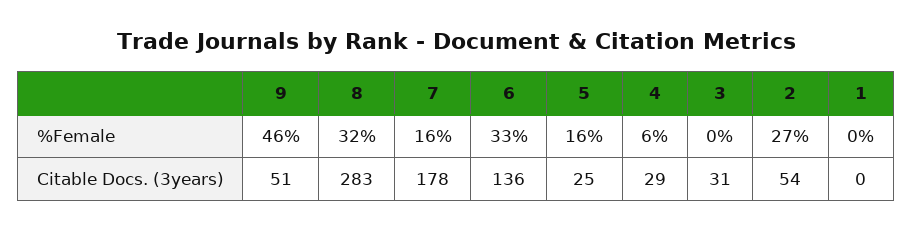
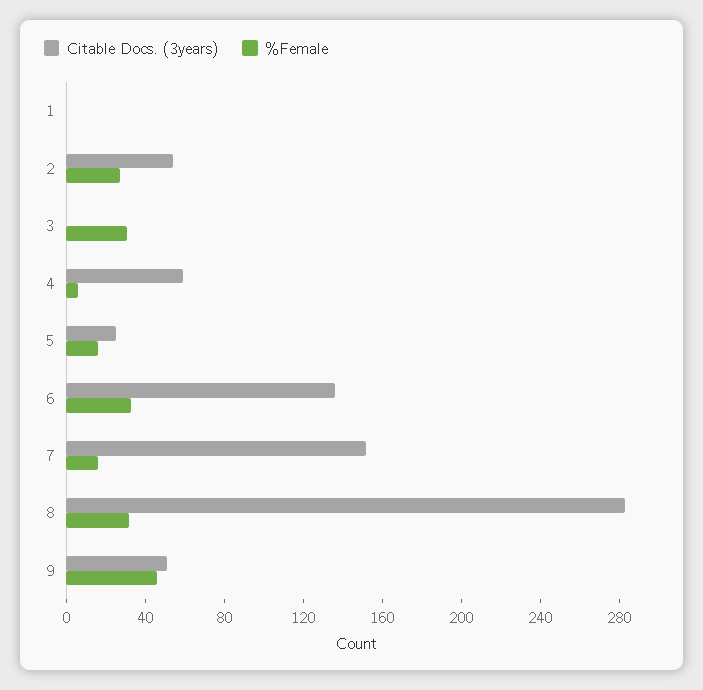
  {
    "%Female": {
      "9": 46,
      "8": 32,
      "7": 16,
      "6": 33,
      "5": 16,
      "4": 6,
-     "3": 0,
+     "3": 30,
      "2": 27,
      "1": 0
    },
    "Citable Docs. (3years)": {
      "9": 51,
      "8": 283,
-     "7": 178,
+     "7": 150,
      "6": 136,
      "5": 25,
-     "4": 29,
+     "4": 60,
-     "3": 31,
+     "3": 0,
      "2": 54,
      "1": 0
    }
  }

